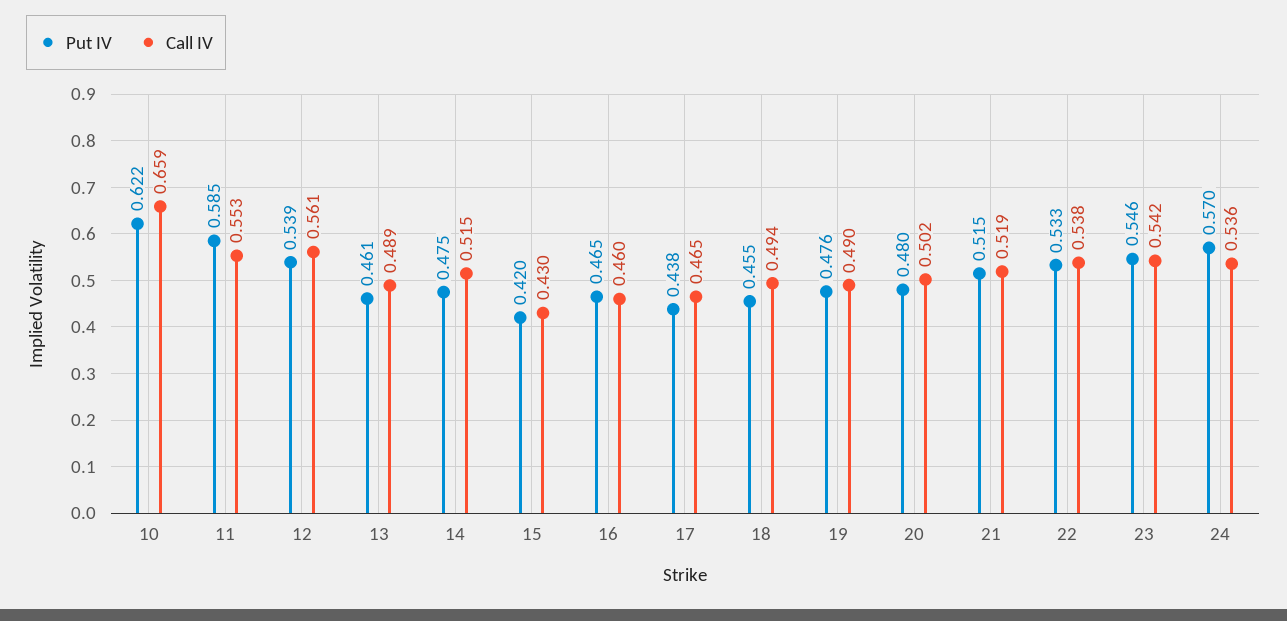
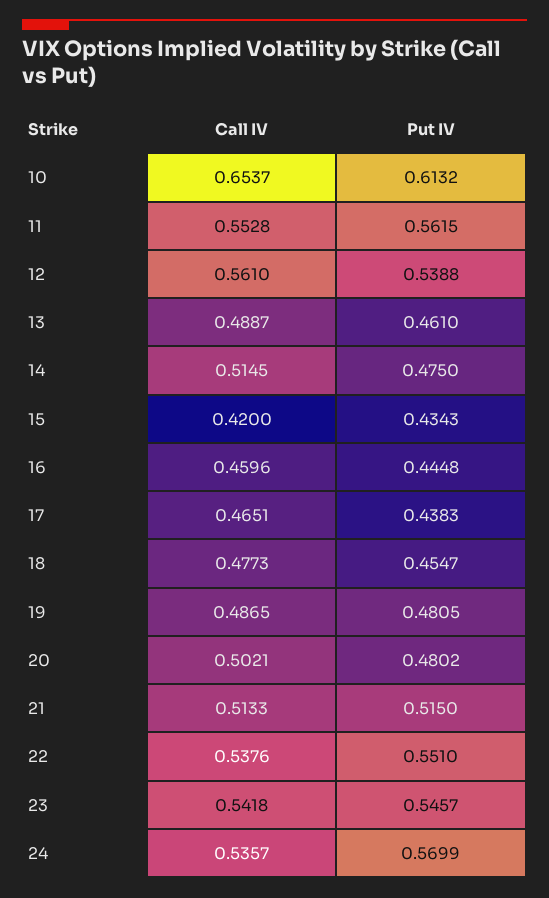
  {
    "Put IV": {
-     "10": 0.622,
+     "10": 0.6132,
-     "11": 0.585,
+     "11": 0.5615,
      "12": 0.5388,
      "13": 0.461,
      "14": 0.475,
-     "15": 0.42,
+     "15": 0.4343,
-     "16": 0.465,
+     "16": 0.4448,
      "17": 0.4383,
      "18": 0.4547,
-     "19": 0.476,
+     "19": 0.4805,
      "20": 0.4802,
      "21": 0.515,
-     "22": 0.533,
+     "22": 0.551,
      "23": 0.5457,
      "24": 0.5699
    },
    "Call IV": {
-     "10": 0.659,
+     "10": 0.6537,
      "11": 0.5528,
      "12": 0.561,
      "13": 0.4887,
      "14": 0.5145,
-     "15": 0.43,
+     "15": 0.42,
      "16": 0.4596,
      "17": 0.4651,
-     "18": 0.494,
+     "18": 0.4773,
-     "19": 0.49,
+     "19": 0.4865,
      "20": 0.5021,
-     "21": 0.519,
+     "21": 0.5133,
      "22": 0.5376,
      "23": 0.5418,
      "24": 0.5357
    }
  }

